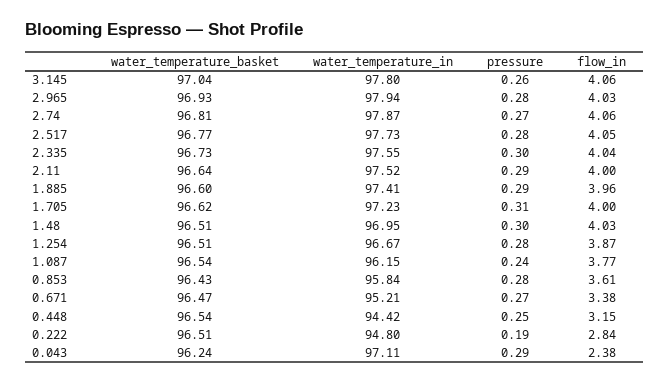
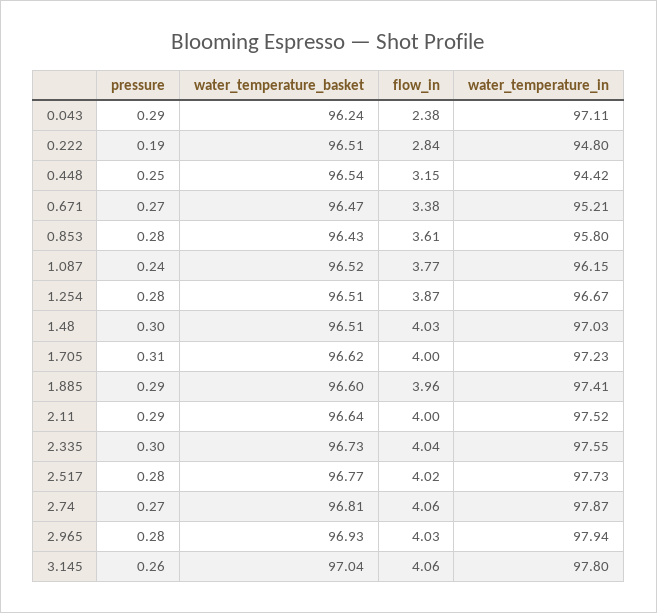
  {
    "water_temperature_basket": {
      "3.145": 97.04,
      "2.965": 96.93,
      "2.74": 96.81,
      "2.517": 96.77,
      "2.335": 96.73,
      "2.11": 96.64,
      "1.885": 96.6,
      "1.705": 96.62,
      "1.48": 96.51,
      "1.254": 96.51,
-     "1.087": 96.54,
+     "1.087": 96.52,
      "0.853": 96.43,
      "0.671": 96.47,
      "0.448": 96.54,
      "0.222": 96.51,
      "0.043": 96.24
    },
    "water_temperature_in": {
      "3.145": 97.8,
      "2.965": 97.94,
      "2.74": 97.87,
      "2.517": 97.73,
      "2.335": 97.55,
      "2.11": 97.52,
      "1.885": 97.41,
      "1.705": 97.23,
-     "1.48": 96.95,
+     "1.48": 97.03,
      "1.254": 96.67,
      "1.087": 96.15,
-     "0.853": 95.84,
+     "0.853": 95.8,
      "0.671": 95.21,
      "0.448": 94.42,
      "0.222": 94.8,
      "0.043": 97.11
    },
    "pressure": {
      "3.145": 0.26,
      "2.965": 0.28,
      "2.74": 0.27,
      "2.517": 0.28,
      "2.335": 0.3,
      "2.11": 0.29,
      "1.885": 0.29,
      "1.705": 0.31,
      "1.48": 0.3,
      "1.254": 0.28,
      "1.087": 0.24,
      "0.853": 0.28,
      "0.671": 0.27,
      "0.448": 0.25,
      "0.222": 0.19,
      "0.043": 0.29
    },
    "flow_in": {
      "3.145": 4.06,
      "2.965": 4.03,
      "2.74": 4.06,
-     "2.517": 4.05,
+     "2.517": 4.02,
      "2.335": 4.04,
      "2.11": 4,
      "1.885": 3.96,
      "1.705": 4,
      "1.48": 4.03,
      "1.254": 3.87,
      "1.087": 3.77,
      "0.853": 3.61,
      "0.671": 3.38,
      "0.448": 3.15,
      "0.222": 2.84,
      "0.043": 2.38
    }
  }

